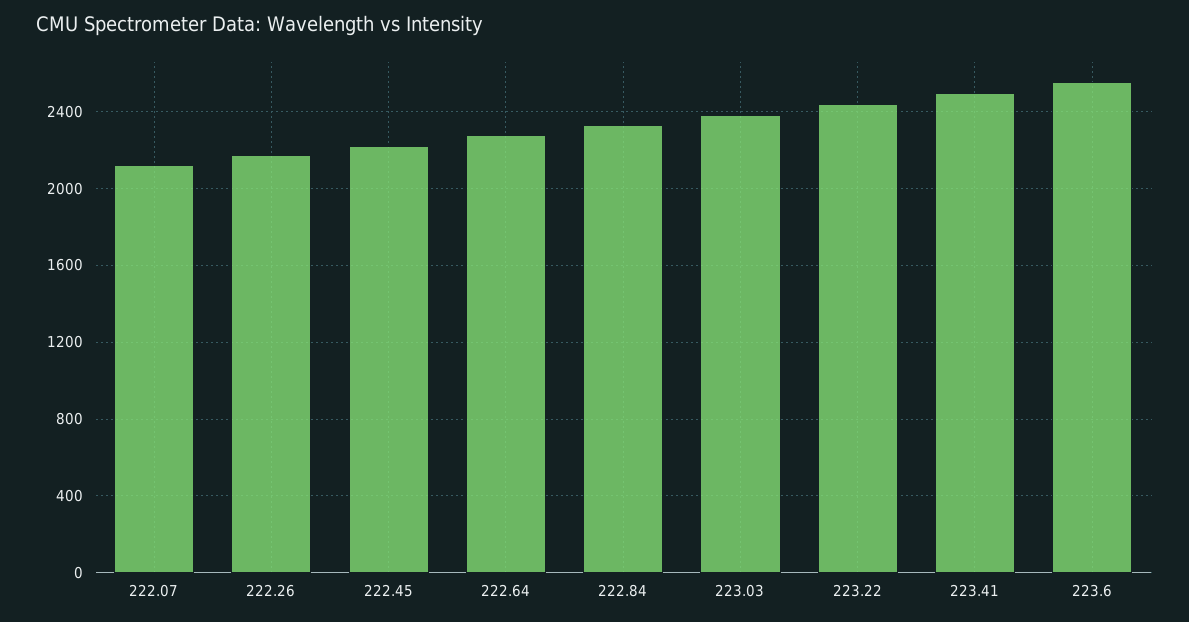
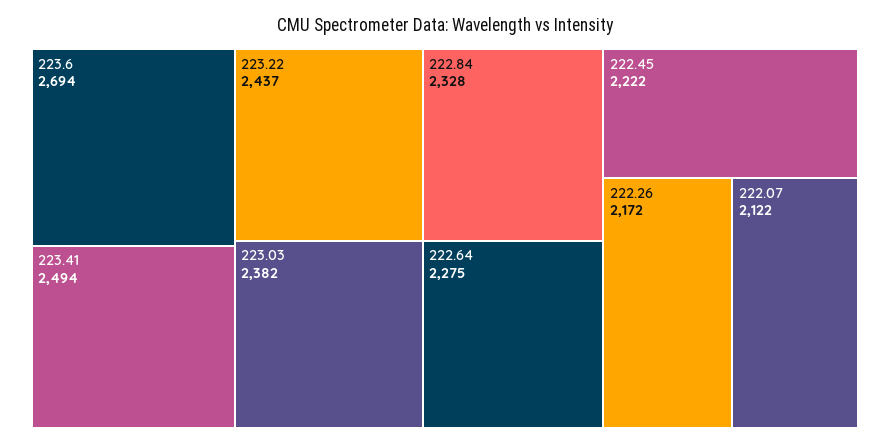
  {
    "222.07": 2122,
    "222.26": 2172,
    "222.45": 2222,
    "222.64": 2275,
    "222.84": 2328,
    "223.03": 2382,
    "223.22": 2437,
    "223.41": 2494,
-   "223.6": 2550
+   "223.6": 2694
  }

